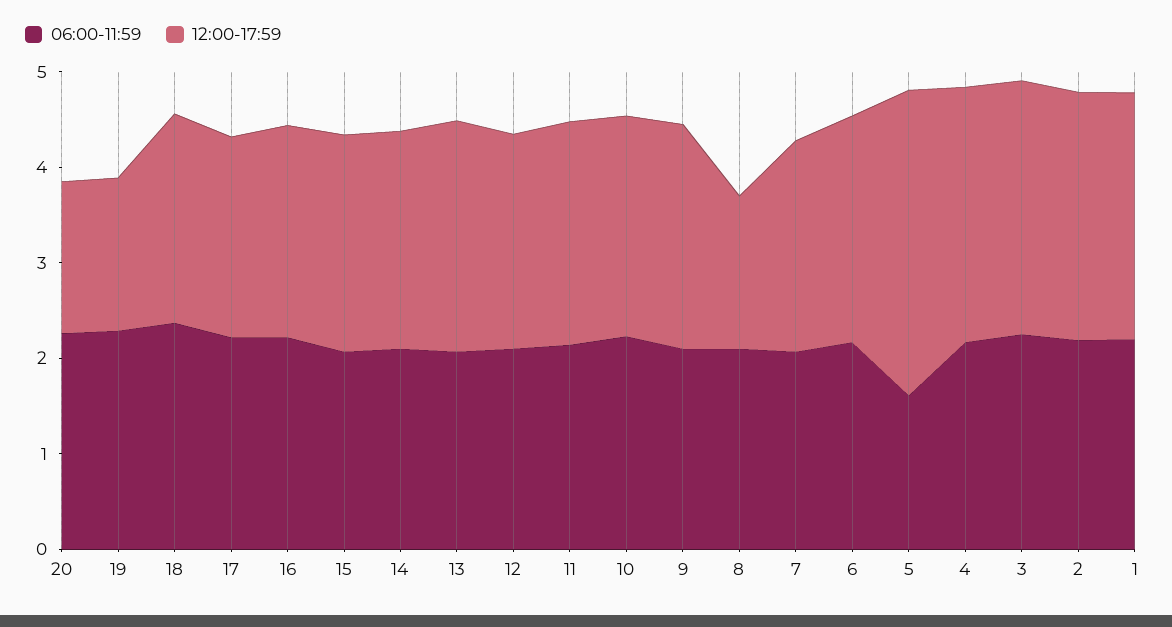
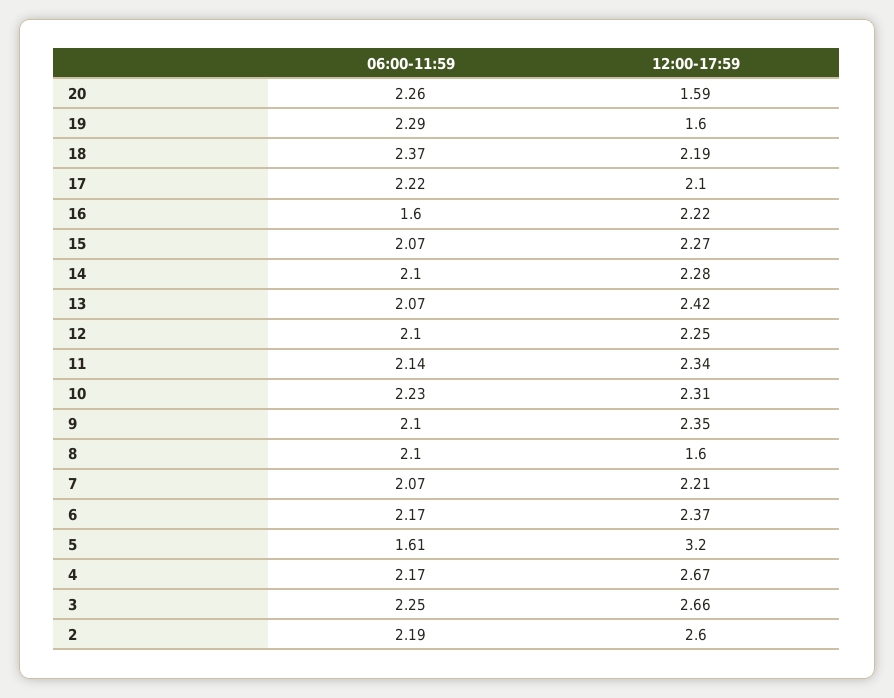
  {
    "06:00-11:59": {
      "20": 2.26,
      "19": 2.29,
      "18": 2.37,
      "17": 2.22,
-     "16": 2.2,
+     "16": 1.6,
      "15": 2.07,
      "14": 2.1,
      "13": 2.07,
      "12": 2.1,
      "11": 2.14,
      "10": 2.23,
      "9": 2.1,
      "8": 2.1,
      "7": 2.07,
      "6": 2.17,
      "5": 1.61,
      "4": 2.17,
      "3": 2.25,
-     "2": 2.19,
+     "2": 2.19
-     "1": 2.2
    },
    "12:00-17:59": {
      "20": 1.59,
      "19": 1.6,
      "18": 2.19,
      "17": 2.1,
      "16": 2.22,
      "15": 2.27,
      "14": 2.28,
      "13": 2.42,
      "12": 2.25,
      "11": 2.34,
      "10": 2.31,
      "9": 2.35,
      "8": 1.6,
      "7": 2.21,
      "6": 2.37,
      "5": 3.2,
      "4": 2.67,
      "3": 2.66,
-     "2": 2.6,
+     "2": 2.6
-     "1": 2.6
    }
  }

